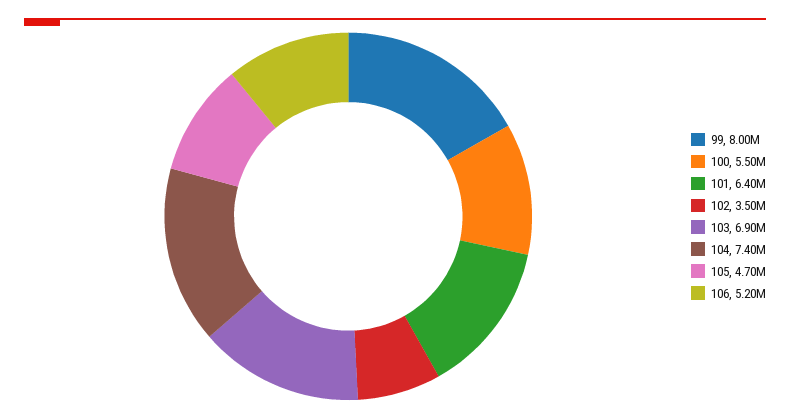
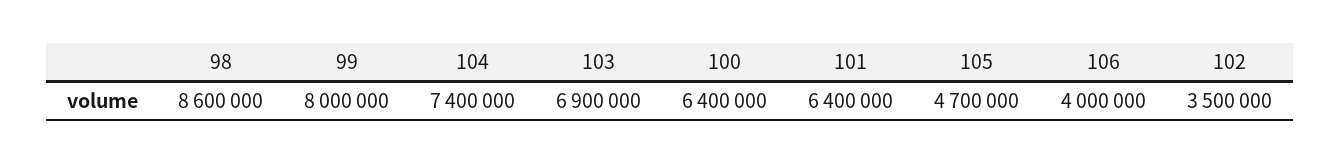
  {
    "99": 8000000,
-   "100": 5500000,
+   "100": 6400000,
    "101": 6400000,
    "102": 3500000,
    "103": 6900000,
    "104": 7400000,
    "105": 4700000,
-   "106": 5200000
+   "106": 4000000,
+   "98": 8600000
  }

